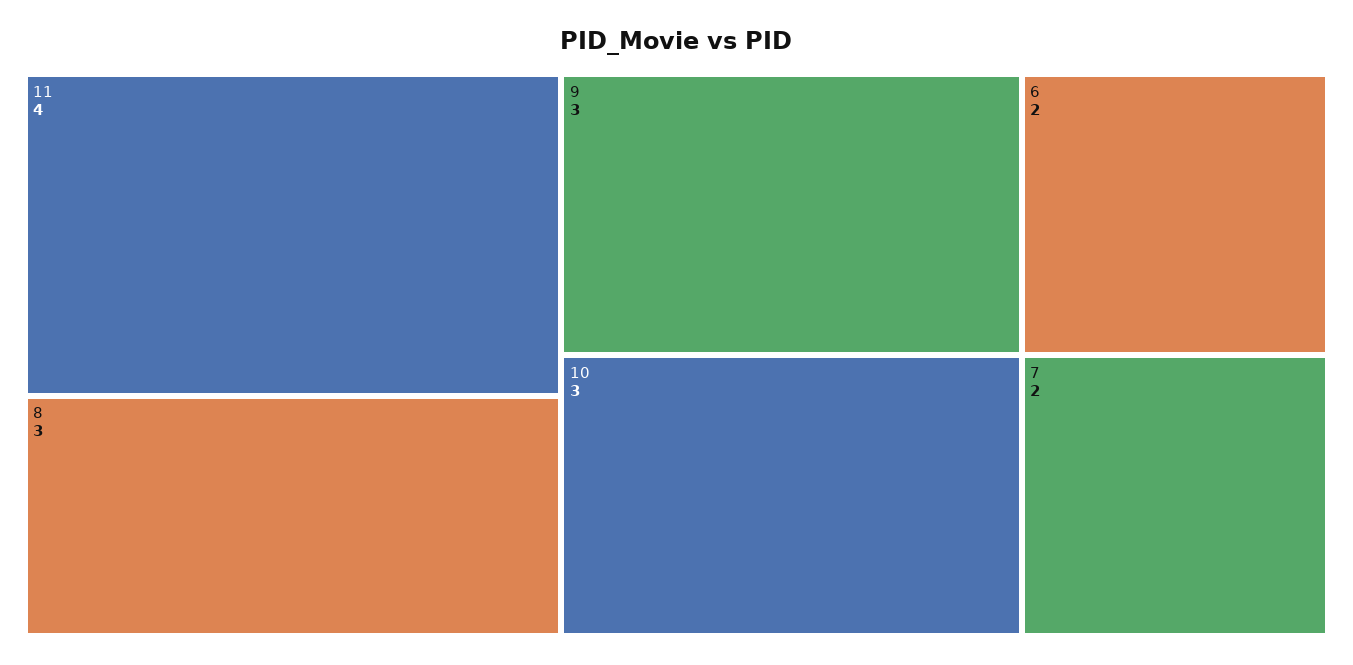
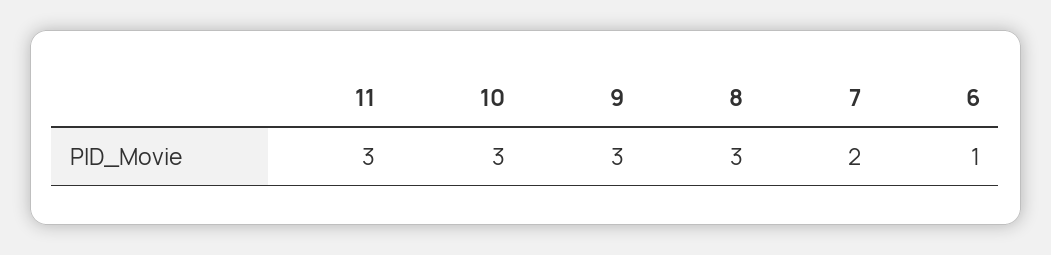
  {
-   "11": 4,
+   "11": 3,
    "8": 3,
    "9": 3,
    "10": 3,
-   "6": 2,
+   "6": 1,
    "7": 2
  }

